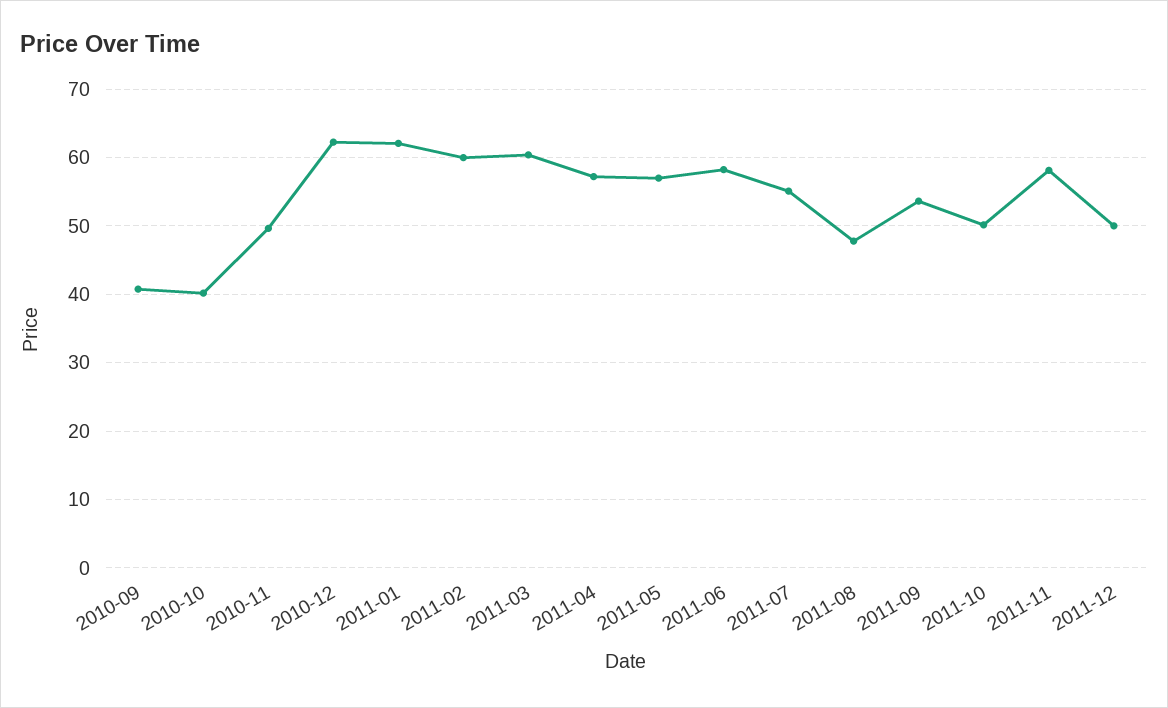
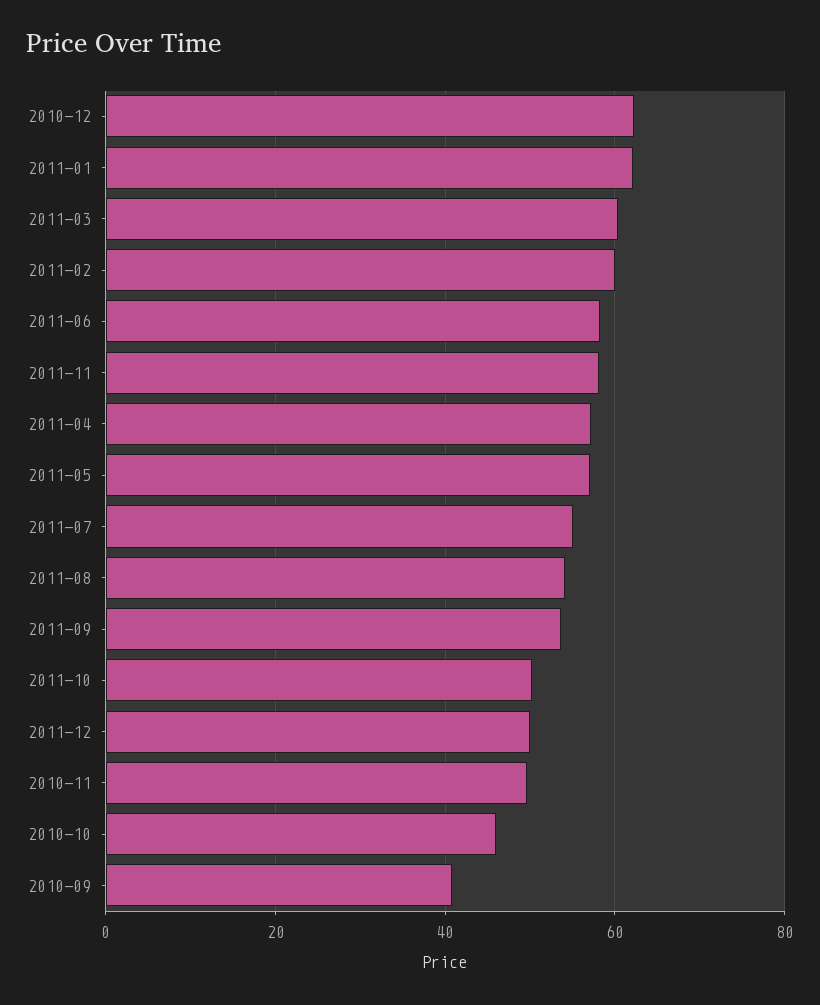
  {
    "2010-09": 41,
-   "2010-10": 40,
+   "2010-10": 46,
    "2010-11": 50,
    "2010-12": 62,
    "2011-01": 62,
    "2011-02": 60,
    "2011-03": 60,
    "2011-04": 57,
    "2011-05": 57,
    "2011-06": 58,
    "2011-07": 55,
-   "2011-08": 48,
+   "2011-08": 54,
    "2011-09": 54,
    "2011-10": 50,
    "2011-11": 58,
    "2011-12": 50
  }

